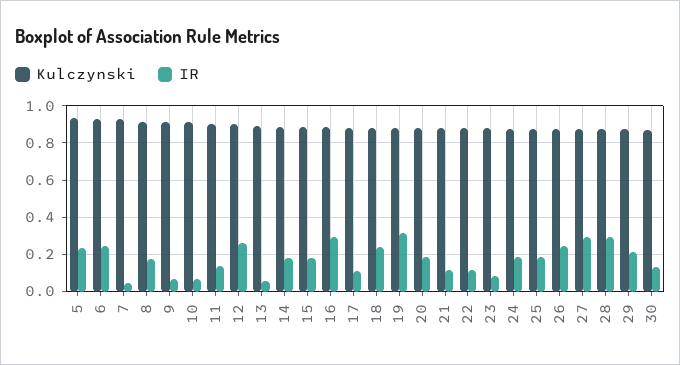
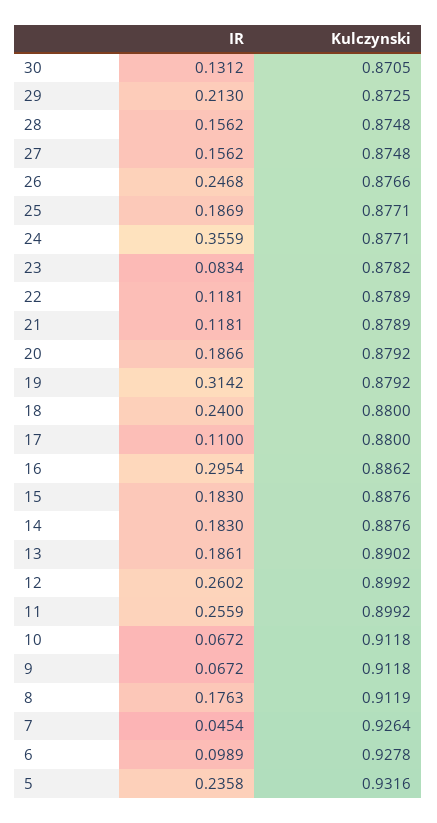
  {
    "Kulczynski": {
      "5": 0.9316,
      "6": 0.9278,
      "7": 0.9264,
      "8": 0.9119,
      "9": 0.9118,
      "10": 0.9118,
      "11": 0.8992,
      "12": 0.8992,
      "13": 0.8902,
      "14": 0.8876,
      "15": 0.8876,
      "16": 0.8862,
      "17": 0.88,
      "18": 0.88,
      "19": 0.8792,
      "20": 0.8792,
      "21": 0.8789,
      "22": 0.8789,
      "23": 0.8782,
      "24": 0.8771,
      "25": 0.8771,
      "26": 0.8766,
      "27": 0.8748,
      "28": 0.8748,
      "29": 0.8725,
      "30": 0.8705
    },
    "IR": {
      "5": 0.2358,
-     "6": 0.25,
+     "6": 0.0989,
      "7": 0.0454,
      "8": 0.1763,
      "9": 0.0672,
      "10": 0.0672,
-     "11": 0.15,
+     "11": 0.2559,
      "12": 0.2602,
-     "13": 0.05,
+     "13": 0.1861,
      "14": 0.183,
      "15": 0.183,
      "16": 0.2954,
      "17": 0.11,
      "18": 0.24,
      "19": 0.3142,
      "20": 0.1866,
      "21": 0.1181,
      "22": 0.1181,
      "23": 0.0834,
-     "24": 0.2,
+     "24": 0.3559,
      "25": 0.1869,
      "26": 0.2468,
-     "27": 0.3,
+     "27": 0.1562,
-     "28": 0.3,
+     "28": 0.1562,
      "29": 0.213,
      "30": 0.1312
    }
  }

